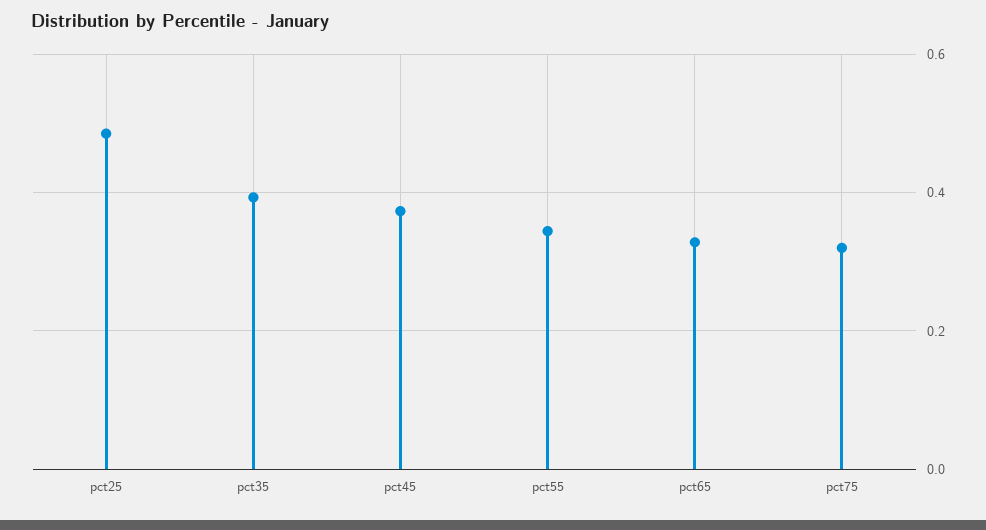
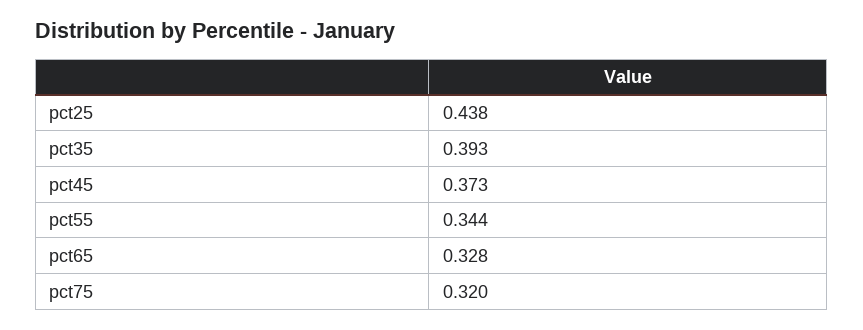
  {
-   "pct25": 0.48,
+   "pct25": 0.438,
    "pct35": 0.393,
    "pct45": 0.373,
    "pct55": 0.344,
    "pct65": 0.328,
    "pct75": 0.32
  }

